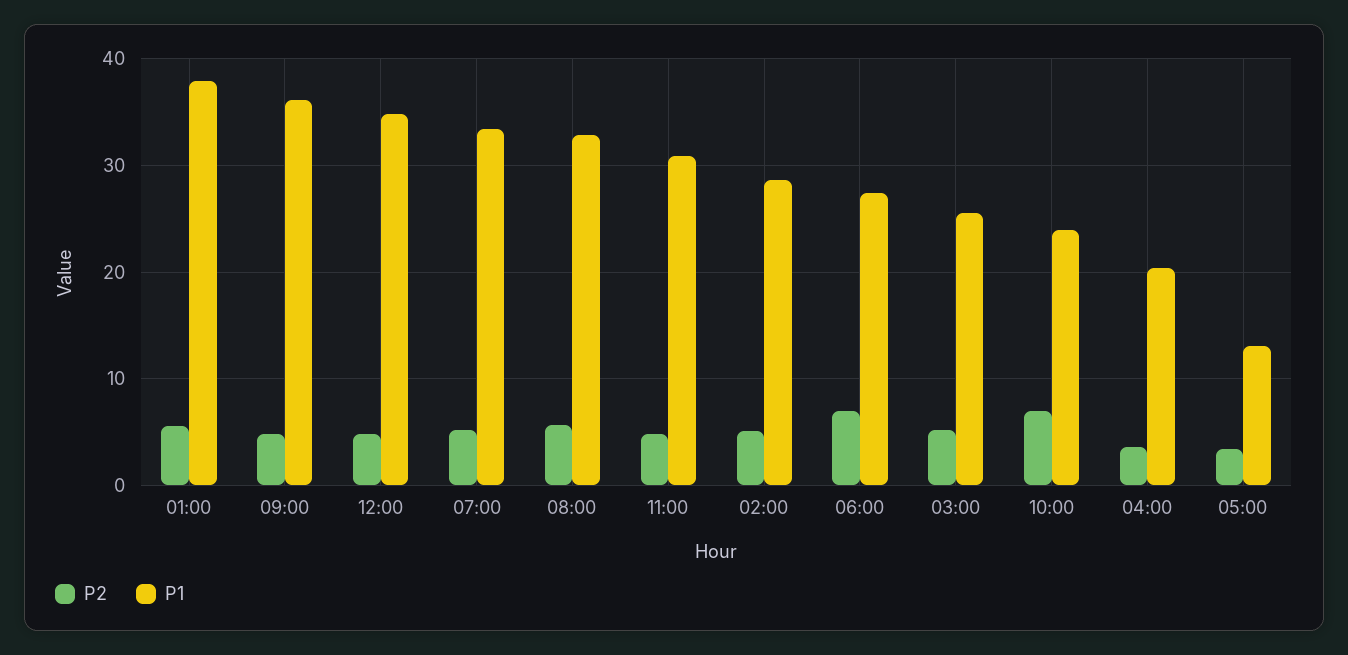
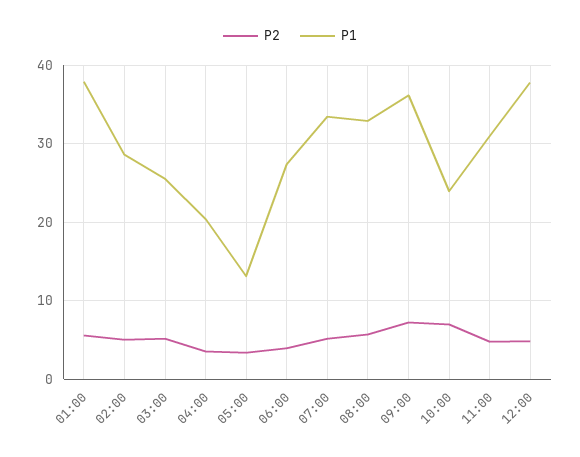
  {
    "P2": {
      "01:00": 6,
-     "09:00": 5,
+     "09:00": 7,
      "12:00": 5,
      "07:00": 5,
      "08:00": 6,
      "11:00": 5,
      "02:00": 5,
-     "06:00": 7,
+     "06:00": 4,
      "03:00": 5,
      "10:00": 7,
      "04:00": 4,
      "05:00": 3
    },
    "P1": {
      "01:00": 38,
      "09:00": 36,
-     "12:00": 35,
+     "12:00": 38,
      "07:00": 33,
      "08:00": 33,
      "11:00": 31,
      "02:00": 29,
      "06:00": 27,
      "03:00": 26,
      "10:00": 24,
      "04:00": 20,
      "05:00": 13
    }
  }

